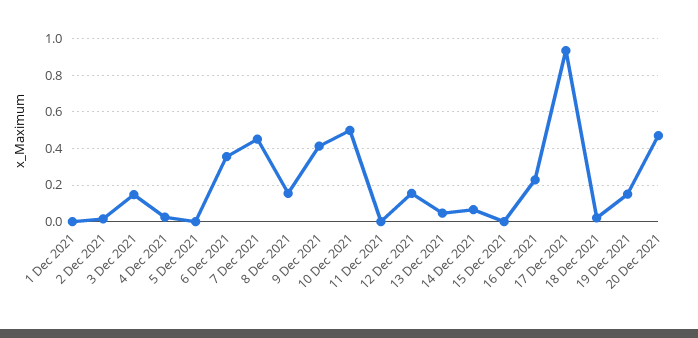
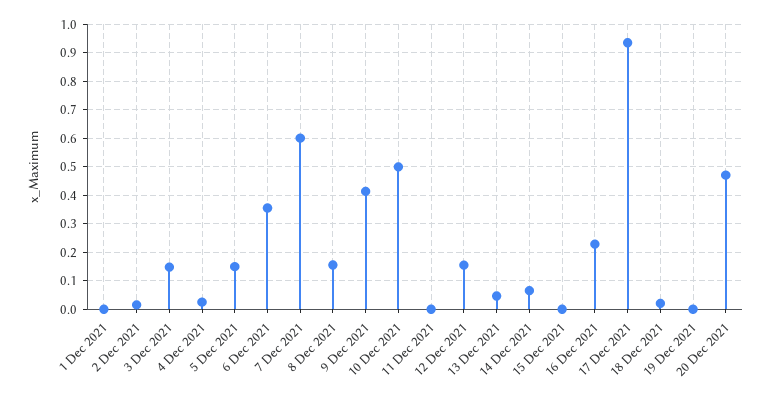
  {
    "1 Dec 2021": 0,
    "2 Dec 2021": 0.025,
    "3 Dec 2021": 0.15,
    "4 Dec 2021": 0.025,
-   "5 Dec 2021": 0,
+   "5 Dec 2021": 0.15,
    "6 Dec 2021": 0.35,
-   "7 Dec 2021": 0.45,
+   "7 Dec 2021": 0.6,
    "8 Dec 2021": 0.15,
    "9 Dec 2021": 0.425,
    "10 Dec 2021": 0.5,
    "11 Dec 2021": 0,
    "12 Dec 2021": 0.15,
    "13 Dec 2021": 0.05,
    "14 Dec 2021": 0.075,
    "15 Dec 2021": 0,
    "16 Dec 2021": 0.225,
    "17 Dec 2021": 0.925,
    "18 Dec 2021": 0.025,
-   "19 Dec 2021": 0.15,
+   "19 Dec 2021": 0,
    "20 Dec 2021": 0.475
  }

